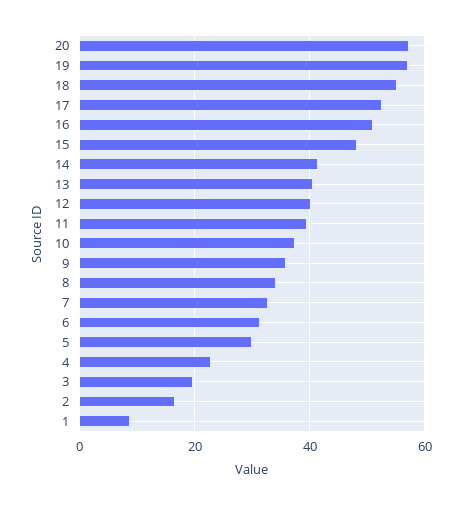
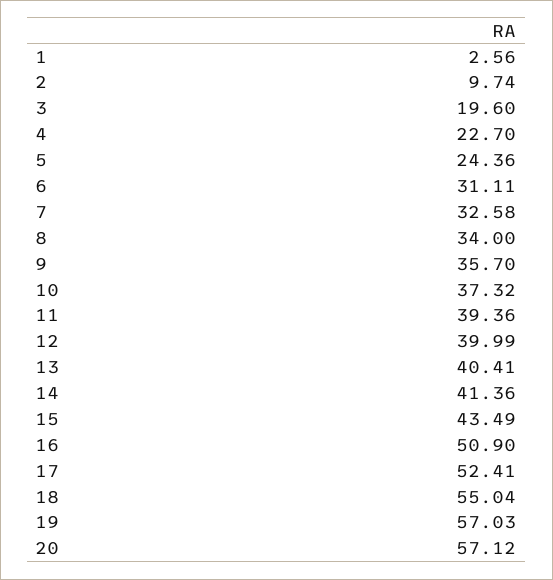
  {
    "20": 57.12,
    "19": 57.03,
    "18": 55.04,
    "17": 52.41,
    "16": 50.9,
-   "15": 48,
+   "15": 43.49,
    "14": 41.36,
    "13": 40.41,
    "12": 39.99,
    "11": 39.36,
    "10": 37.32,
    "9": 35.7,
    "8": 34,
    "7": 32.58,
    "6": 31.11,
-   "5": 30,
+   "5": 24.36,
    "4": 22.7,
    "3": 19.6,
-   "2": 16,
+   "2": 9.74,
-   "1": 8
+   "1": 2.56
  }

